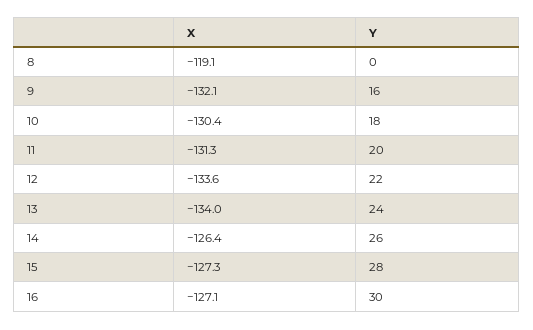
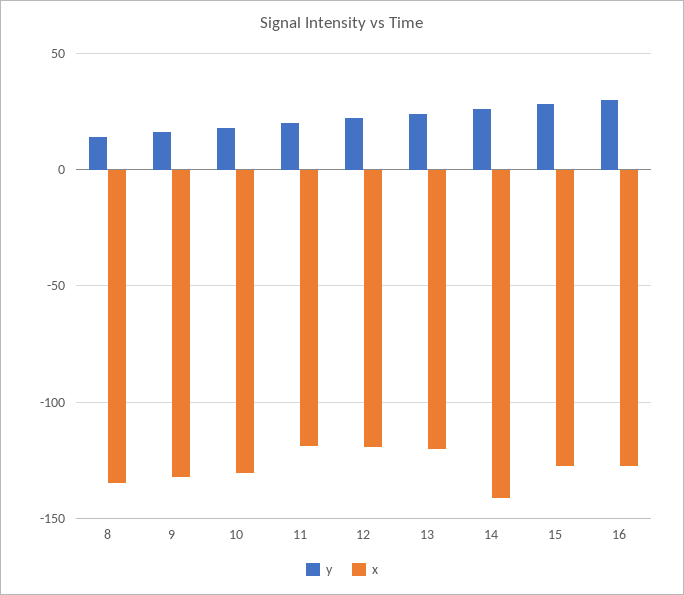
  {
    "X": {
-     "8": -119.1,
+     "8": -135,
      "9": -132.1,
      "10": -130.4,
-     "11": -131.3,
+     "11": -120,
-     "12": -133.6,
+     "12": -120,
-     "13": -134,
+     "13": -120,
-     "14": -126.4,
+     "14": -140,
      "15": -127.3,
      "16": -127.1
    },
    "Y": {
-     "8": 0,
+     "8": 15,
      "9": 16,
      "10": 18,
      "11": 20,
      "12": 22,
      "13": 24,
      "14": 26,
      "15": 28,
      "16": 30
    }
  }

